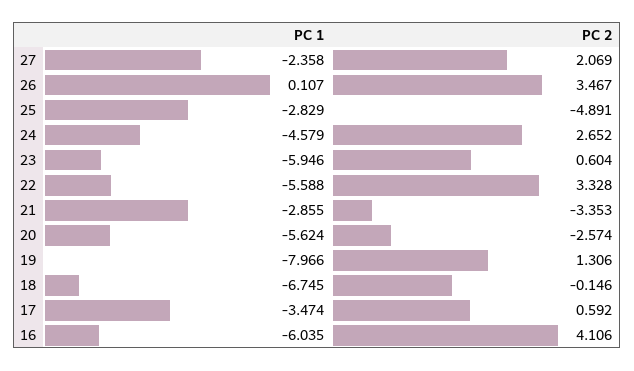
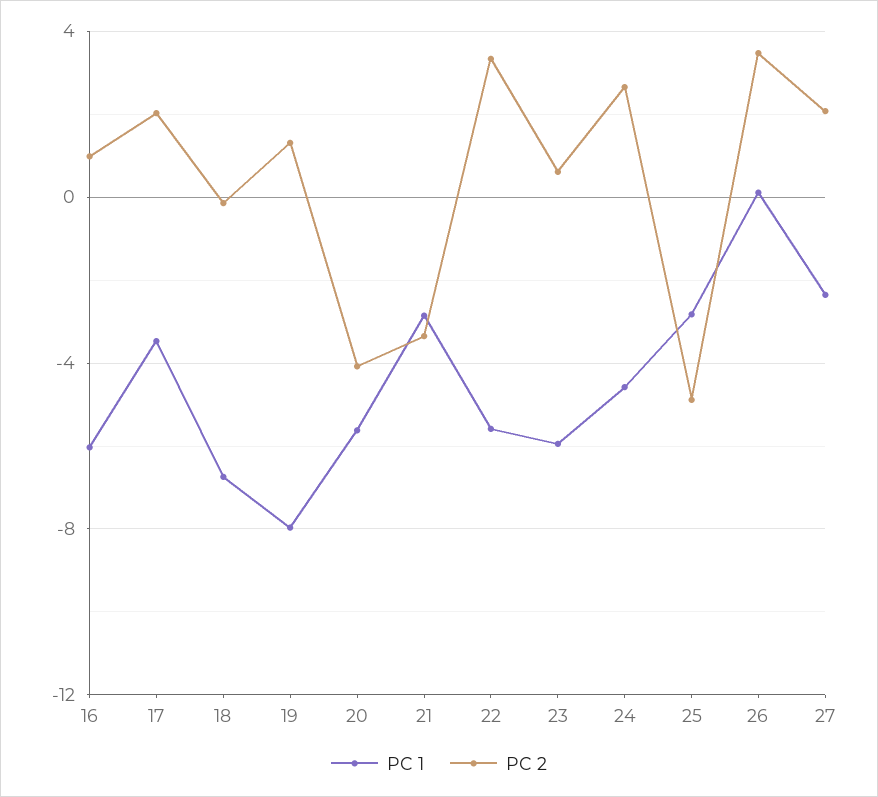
  {
    "PC 1": {
      "27": -2.358,
      "26": 0.107,
      "25": -2.829,
      "24": -4.579,
      "23": -5.946,
      "22": -5.588,
      "21": -2.855,
      "20": -5.624,
      "19": -7.966,
      "18": -6.745,
      "17": -3.474,
      "16": -6.035
    },
    "PC 2": {
      "27": 2.069,
      "26": 3.467,
      "25": -4.891,
      "24": 2.652,
      "23": 0.604,
      "22": 3.328,
      "21": -3.353,
-     "20": -2.574,
+     "20": -4,
      "19": 1.306,
      "18": -0.146,
-     "17": 0.592,
+     "17": 2,
-     "16": 4.106
+     "16": 1
    }
  }

